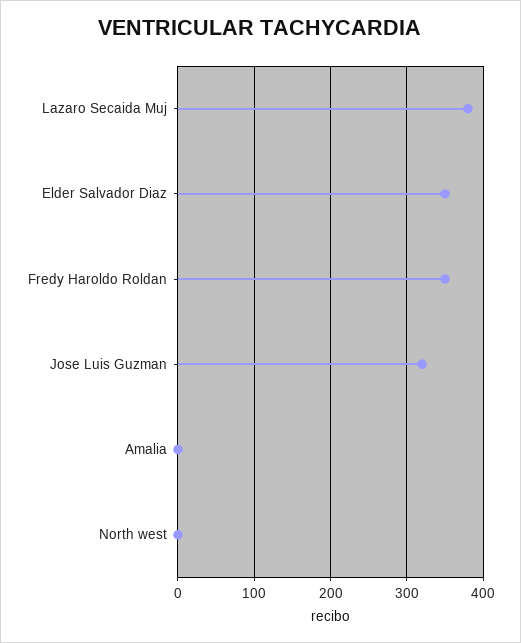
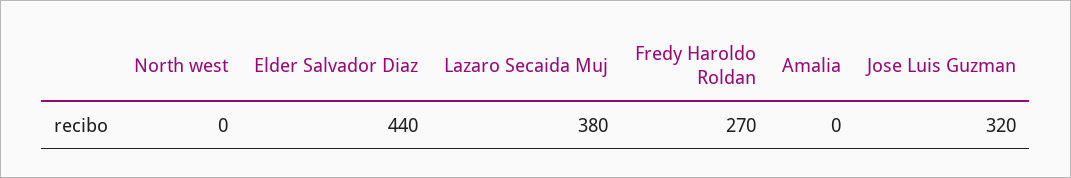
  {
    "Lazaro Secaida Muj": 380,
-   "Elder Salvador Diaz": 350,
+   "Elder Salvador Diaz": 440,
-   "Fredy Haroldo Roldan": 350,
+   "Fredy Haroldo Roldan": 270,
    "Jose Luis Guzman": 320,
    "Amalia": 0,
    "North west": 0
  }

